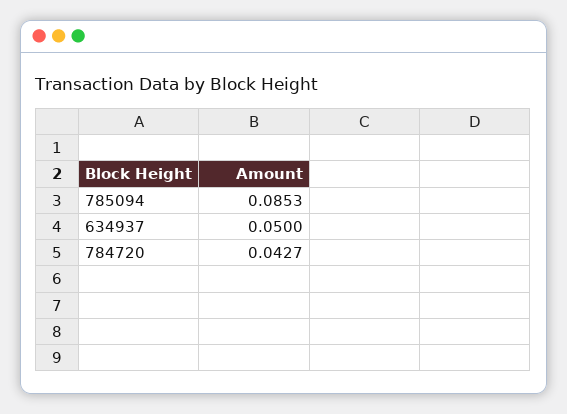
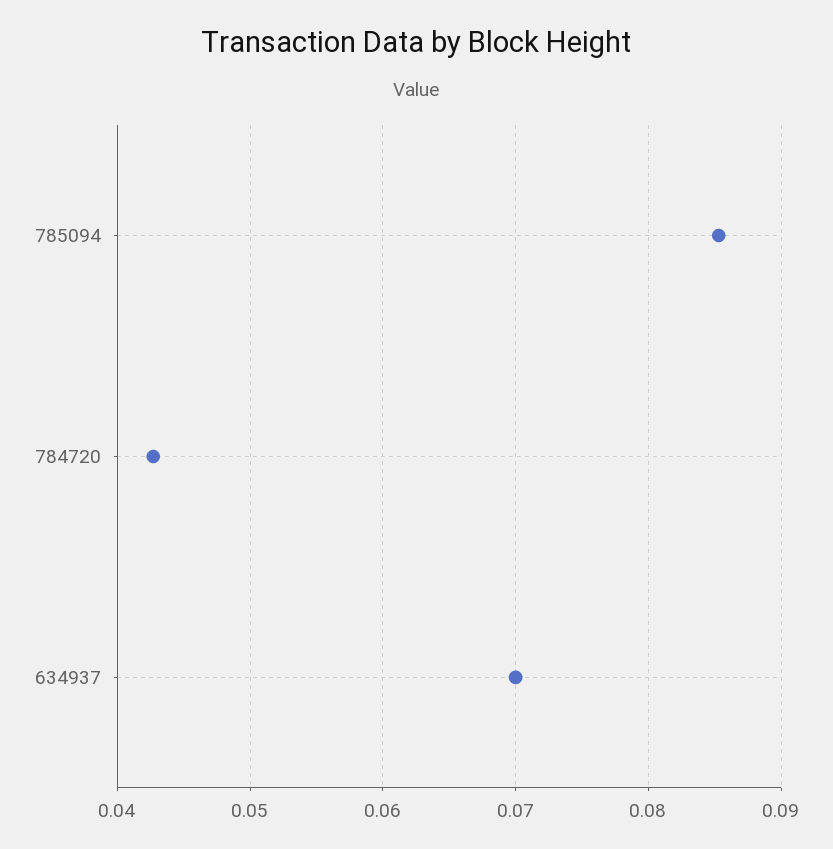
  {
    "785094": 0.0853,
-   "634937": 0.05,
+   "634937": 0.07,
    "784720": 0.0427
  }

